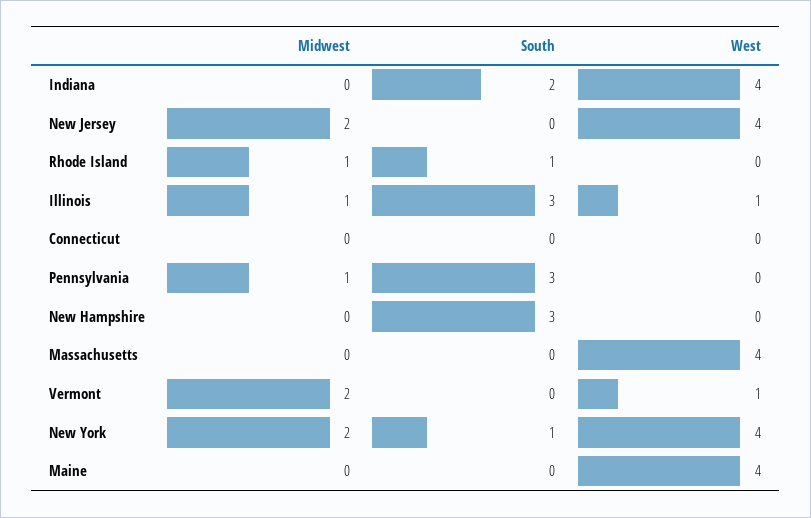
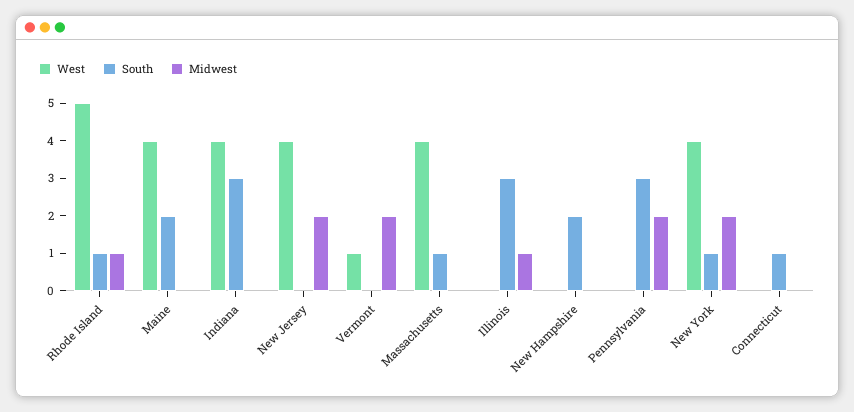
  {
    "Midwest": {
      "Indiana": 0,
      "New Jersey": 2,
      "Rhode Island": 1,
      "Illinois": 1,
      "Connecticut": 0,
-     "Pennsylvania": 1,
+     "Pennsylvania": 2,
      "New Hampshire": 0,
      "Massachusetts": 0,
      "Vermont": 2,
      "New York": 2,
      "Maine": 0
    },
    "South": {
-     "Indiana": 2,
+     "Indiana": 3,
      "New Jersey": 0,
      "Rhode Island": 1,
      "Illinois": 3,
-     "Connecticut": 0,
+     "Connecticut": 1,
      "Pennsylvania": 3,
-     "New Hampshire": 3,
+     "New Hampshire": 2,
-     "Massachusetts": 0,
+     "Massachusetts": 1,
      "Vermont": 0,
      "New York": 1,
-     "Maine": 0
+     "Maine": 2
    },
    "West": {
      "Indiana": 4,
      "New Jersey": 4,
-     "Rhode Island": 0,
+     "Rhode Island": 5,
-     "Illinois": 1,
+     "Illinois": 0,
      "Connecticut": 0,
      "Pennsylvania": 0,
      "New Hampshire": 0,
      "Massachusetts": 4,
      "Vermont": 1,
      "New York": 4,
      "Maine": 4
    }
  }

